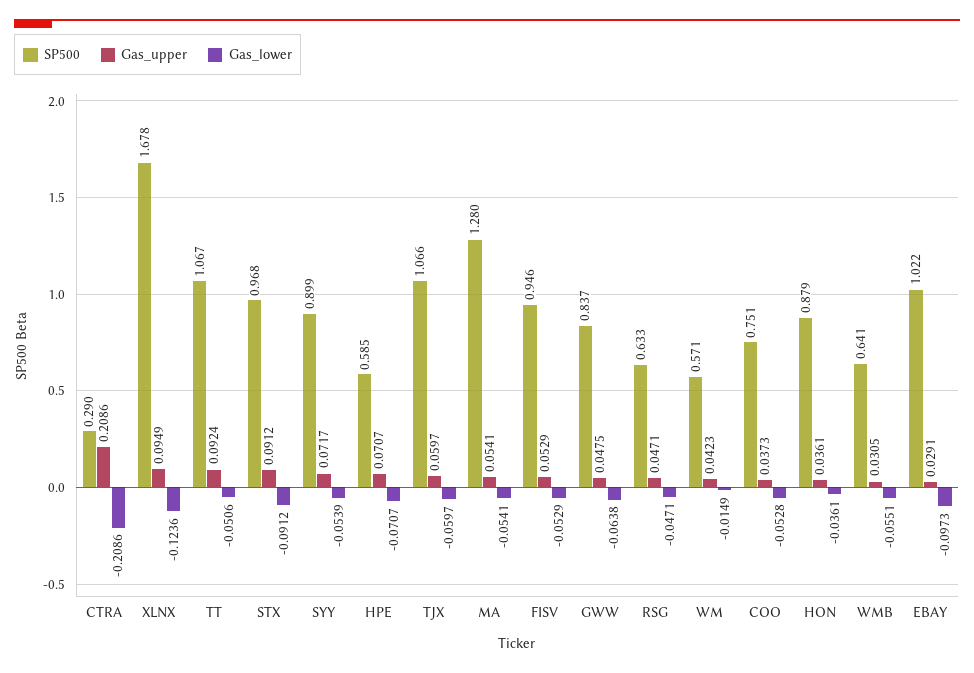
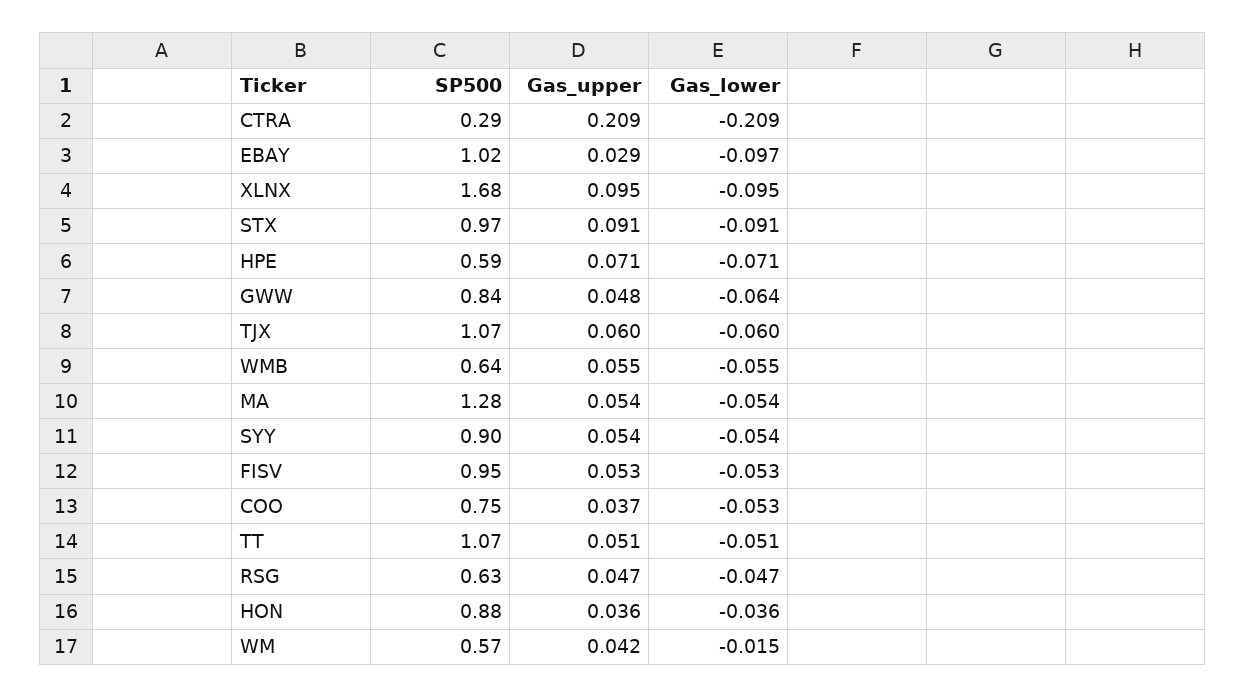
  {
    "SP500": {
      "CTRA": 0.29,
      "XLNX": 1.678,
      "TT": 1.067,
      "STX": 0.968,
      "SYY": 0.899,
      "HPE": 0.585,
      "TJX": 1.066,
      "MA": 1.28,
      "FISV": 0.946,
      "GWW": 0.837,
      "RSG": 0.633,
      "WM": 0.571,
      "COO": 0.751,
      "HON": 0.879,
      "WMB": 0.641,
      "EBAY": 1.022
    },
    "Gas_upper": {
      "CTRA": 0.2086,
      "XLNX": 0.0949,
-     "TT": 0.0924,
+     "TT": 0.051,
      "STX": 0.0912,
-     "SYY": 0.0717,
+     "SYY": 0.054,
      "HPE": 0.0707,
      "TJX": 0.0597,
      "MA": 0.0541,
      "FISV": 0.0529,
      "GWW": 0.0475,
      "RSG": 0.0471,
      "WM": 0.0423,
      "COO": 0.0373,
      "HON": 0.0361,
-     "WMB": 0.0305,
+     "WMB": 0.055,
      "EBAY": 0.0291
    },
    "Gas_lower": {
      "CTRA": -0.2086,
-     "XLNX": -0.1236,
+     "XLNX": -0.095,
      "TT": -0.0506,
      "STX": -0.0912,
      "SYY": -0.0539,
      "HPE": -0.0707,
      "TJX": -0.0597,
      "MA": -0.0541,
      "FISV": -0.0529,
      "GWW": -0.0638,
      "RSG": -0.0471,
      "WM": -0.0149,
      "COO": -0.0528,
      "HON": -0.0361,
      "WMB": -0.0551,
      "EBAY": -0.0973
    }
  }

